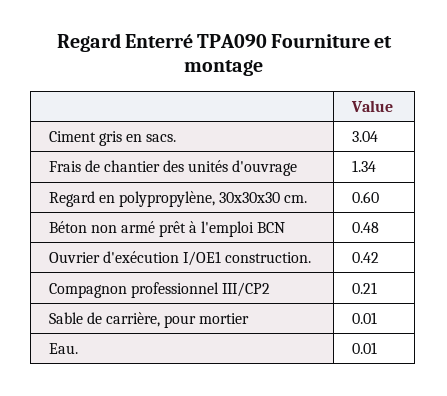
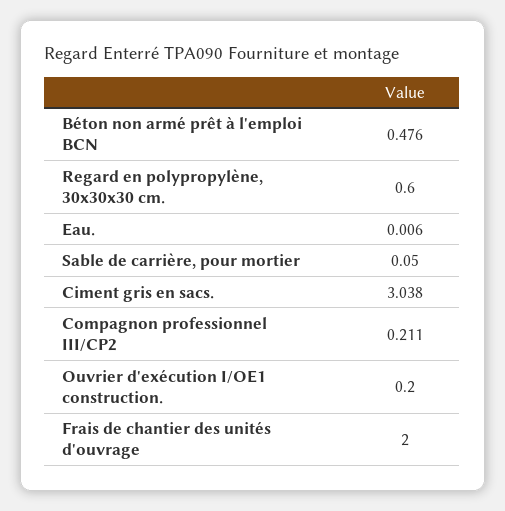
  {
    "Ciment gris en sacs.": 3.038,
-   "Frais de chantier des unités d'ouvrage": 1.34,
+   "Frais de chantier des unités d'ouvrage": 2,
    "Regard en polypropylène, 30x30x30 cm.": 0.6,
    "Béton non armé prêt à l'emploi BCN": 0.476,
-   "Ouvrier d'exécution I/OE1 construction.": 0.42,
+   "Ouvrier d'exécution I/OE1 construction.": 0.2,
    "Compagnon professionnel III/CP2": 0.211,
-   "Sable de carrière, pour mortier": 0.01,
+   "Sable de carrière, pour mortier": 0.05,
    "Eau.": 0.006
  }

